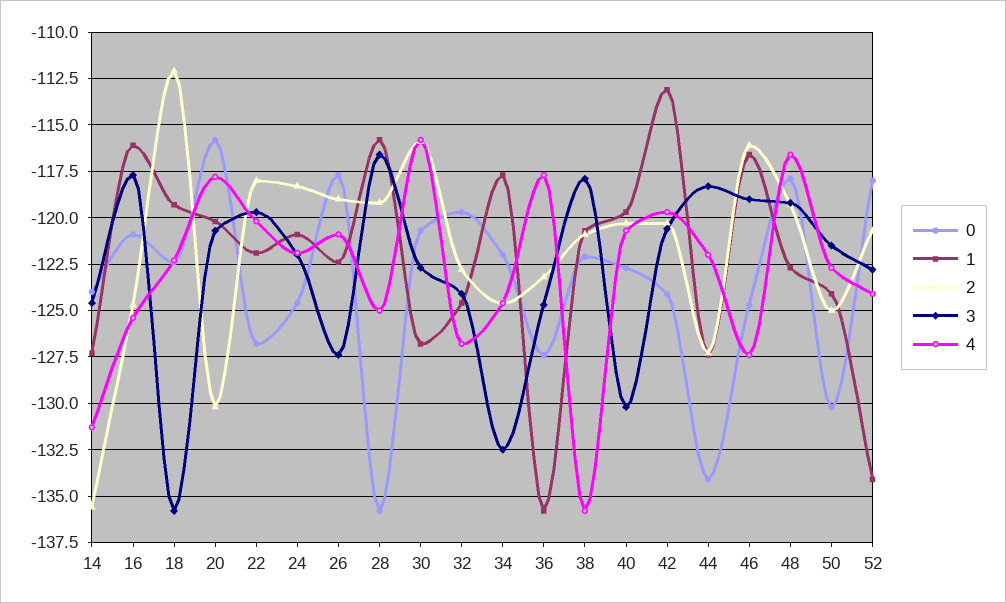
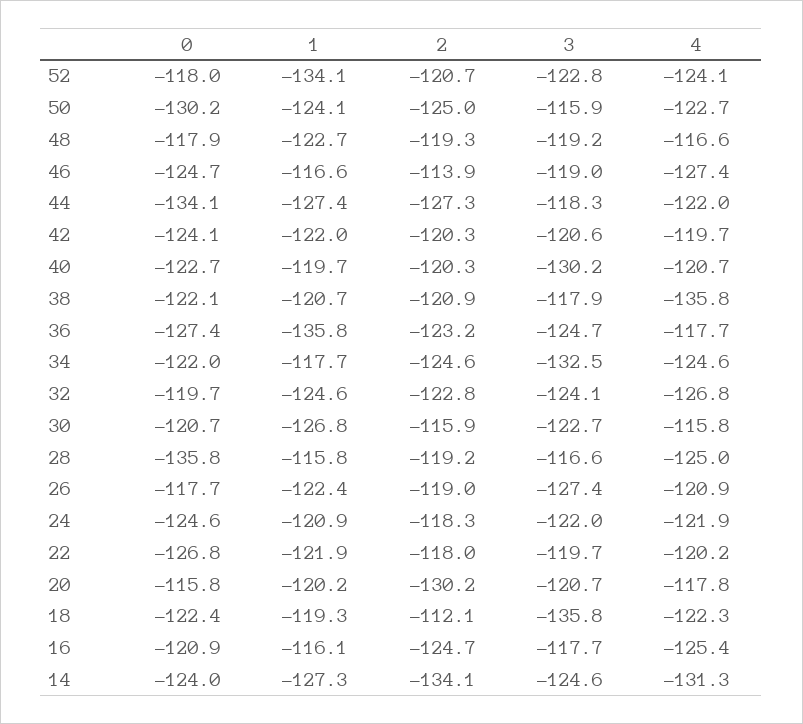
  {
    "0": {
      "14": -124,
      "16": -120.9,
      "18": -122.4,
      "20": -115.8,
      "22": -126.8,
      "24": -124.6,
      "26": -117.7,
      "28": -135.8,
      "30": -120.7,
      "32": -119.7,
      "34": -122,
      "36": -127.4,
      "38": -122.1,
      "40": -122.7,
      "42": -124.1,
      "44": -134.1,
      "46": -124.7,
      "48": -117.9,
      "50": -130.2,
      "52": -118
    },
    "1": {
      "14": -127.3,
      "16": -116.1,
      "18": -119.3,
      "20": -120.2,
      "22": -121.9,
      "24": -120.9,
      "26": -122.4,
      "28": -115.8,
      "30": -126.8,
      "32": -124.6,
      "34": -117.7,
      "36": -135.8,
      "38": -120.7,
      "40": -119.7,
-     "42": -113,
+     "42": -122,
      "44": -127.4,
      "46": -116.6,
      "48": -122.7,
      "50": -124.1,
      "52": -134.1
    },
    "2": {
-     "14": -135.5,
+     "14": -134.1,
      "16": -124.7,
      "18": -112.1,
      "20": -130.2,
      "22": -118,
      "24": -118.3,
      "26": -119,
      "28": -119.2,
      "30": -115.9,
      "32": -122.8,
      "34": -124.6,
      "36": -123.2,
      "38": -120.9,
      "40": -120.3,
      "42": -120.3,
      "44": -127.3,
-     "46": -116,
+     "46": -113.9,
      "48": -119.3,
      "50": -125,
      "52": -120.7
    },
    "3": {
      "14": -124.6,
      "16": -117.7,
      "18": -135.8,
      "20": -120.7,
      "22": -119.7,
      "24": -122,
      "26": -127.4,
      "28": -116.6,
      "30": -122.7,
      "32": -124.1,
      "34": -132.5,
      "36": -124.7,
      "38": -117.9,
      "40": -130.2,
      "42": -120.6,
      "44": -118.3,
      "46": -119,
      "48": -119.2,
-     "50": -121.5,
+     "50": -115.9,
      "52": -122.8
    },
    "4": {
      "14": -131.3,
      "16": -125.4,
      "18": -122.3,
      "20": -117.8,
      "22": -120.2,
      "24": -121.9,
      "26": -120.9,
      "28": -125,
      "30": -115.8,
      "32": -126.8,
      "34": -124.6,
      "36": -117.7,
      "38": -135.8,
      "40": -120.7,
      "42": -119.7,
      "44": -122,
      "46": -127.4,
      "48": -116.6,
      "50": -122.7,
      "52": -124.1
    }
  }

